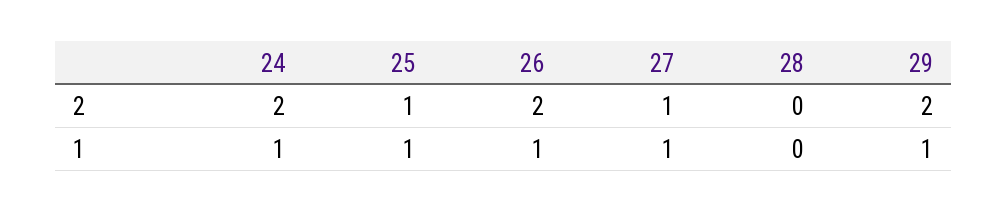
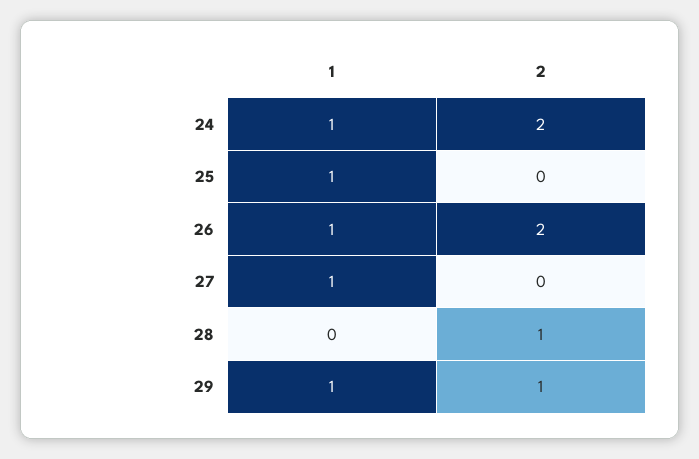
  {
    "24": {
      "2": 2,
      "1": 1
    },
    "25": {
-     "2": 1,
+     "2": 0,
      "1": 1
    },
    "26": {
      "2": 2,
      "1": 1
    },
    "27": {
-     "2": 1,
+     "2": 0,
      "1": 1
    },
    "28": {
-     "2": 0,
+     "2": 1,
      "1": 0
    },
    "29": {
-     "2": 2,
+     "2": 1,
      "1": 1
    }
  }

